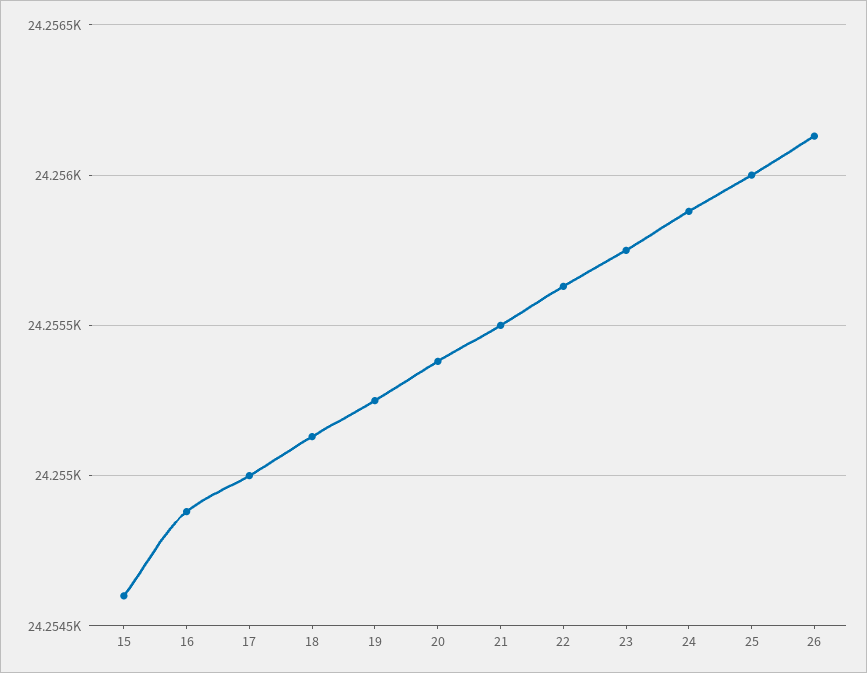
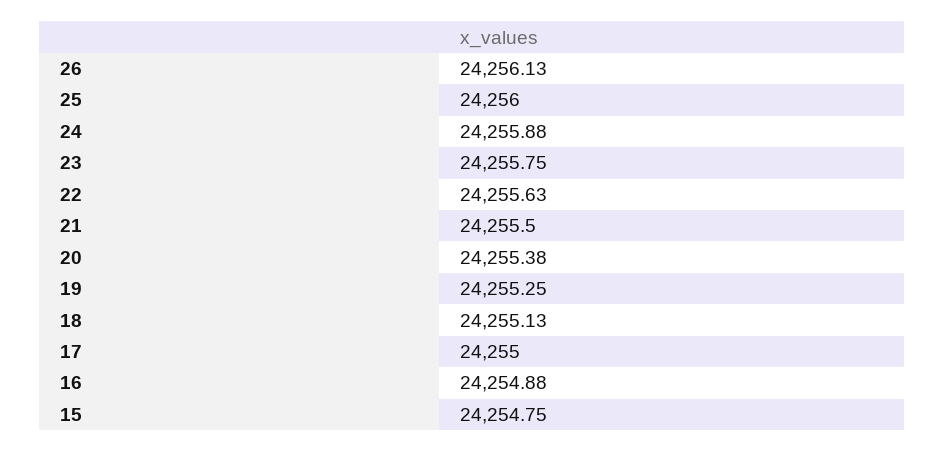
  {
-   "15": 24254.6,
+   "15": 24254.75,
    "16": 24254.88,
    "17": 24255,
    "18": 24255.13,
    "19": 24255.25,
    "20": 24255.38,
    "21": 24255.5,
    "22": 24255.63,
    "23": 24255.75,
    "24": 24255.88,
    "25": 24256,
    "26": 24256.13
  }

